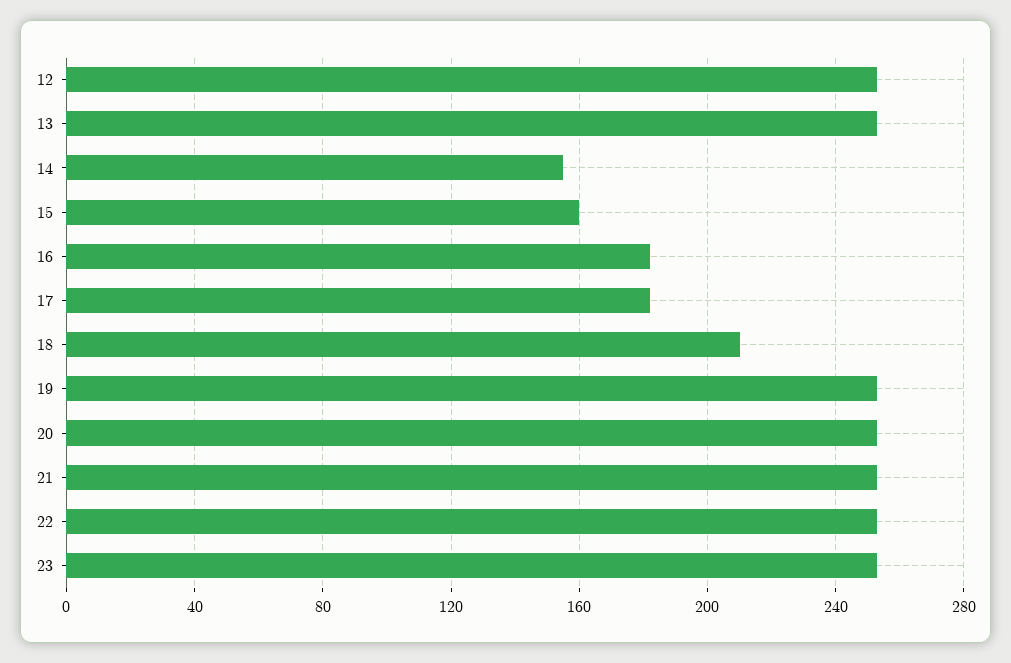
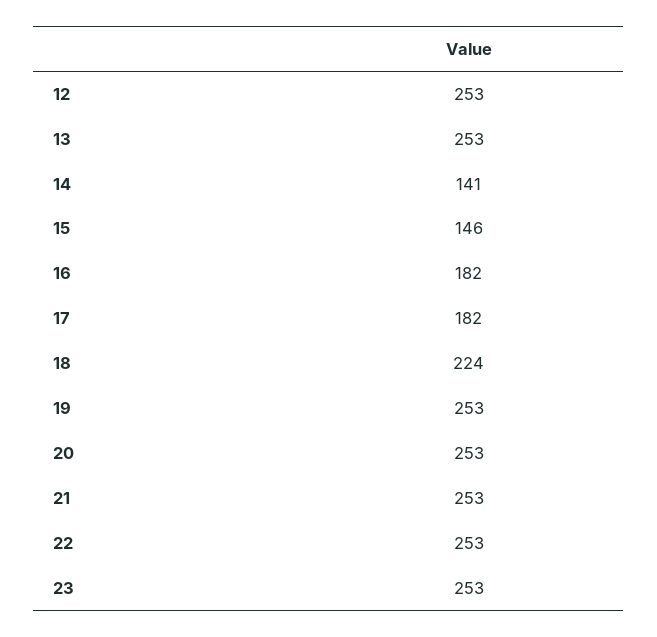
  {
    "12": 253,
    "13": 253,
-   "14": 155,
+   "14": 141,
-   "15": 160,
+   "15": 146,
    "16": 182,
    "17": 182,
-   "18": 210,
+   "18": 224,
    "19": 253,
    "20": 253,
    "21": 253,
    "22": 253,
    "23": 253
  }

